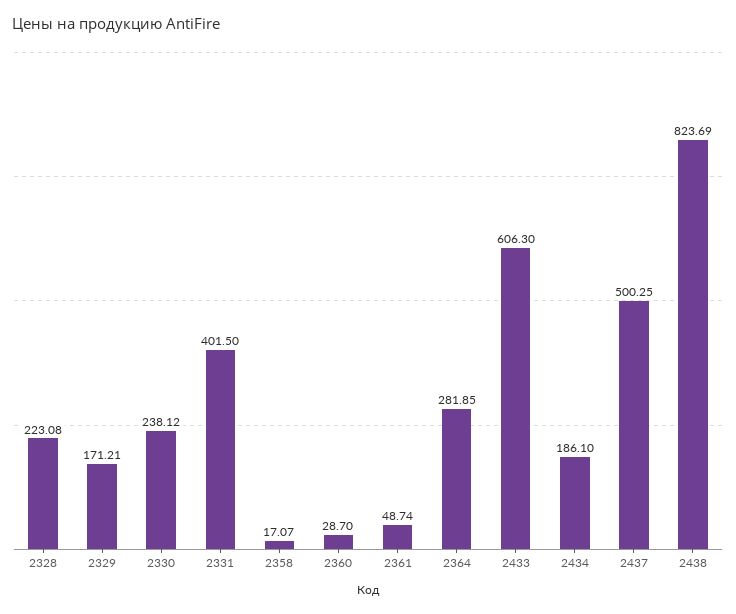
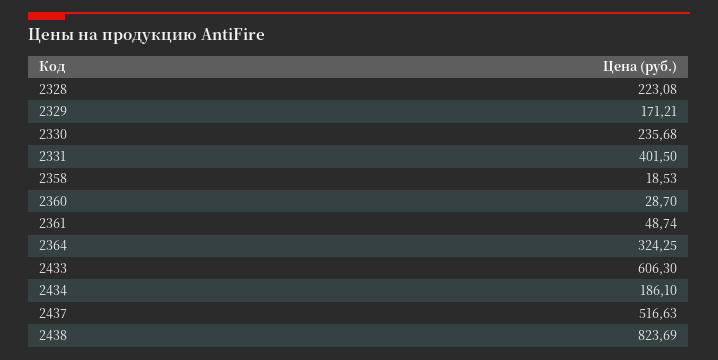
  {
    "2328": 223.08,
    "2329": 171.21,
-   "2330": 238.12,
+   "2330": 235.68,
    "2331": 401.5,
-   "2358": 17.07,
+   "2358": 18.53,
    "2360": 28.7,
    "2361": 48.74,
-   "2364": 281.85,
+   "2364": 324.25,
    "2433": 606.3,
    "2434": 186.1,
-   "2437": 500.25,
+   "2437": 516.63,
    "2438": 823.69
  }

